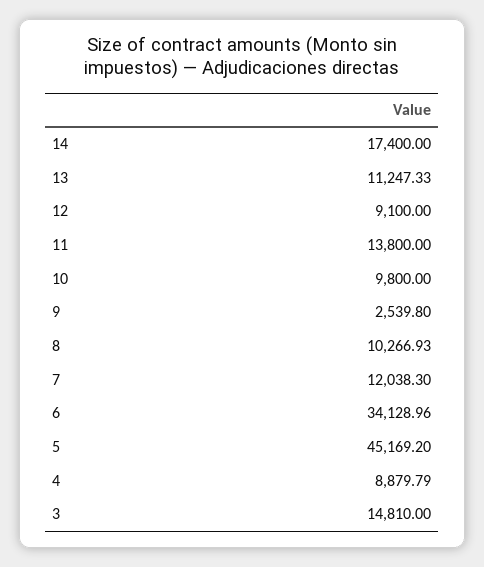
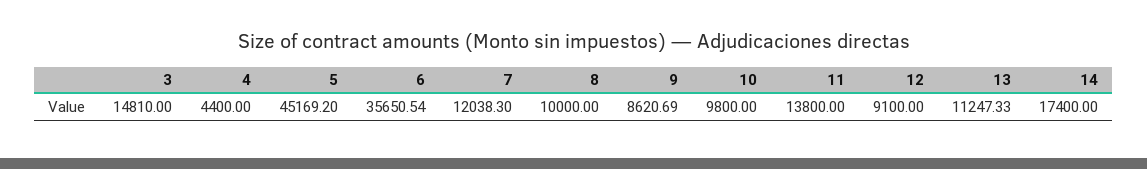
  {
    "14": 17400,
    "13": 11247.33,
    "12": 9100,
    "11": 13800,
    "10": 9800,
-   "9": 2539.8,
+   "9": 8620.69,
-   "8": 10266.93,
+   "8": 10000,
    "7": 12038.3,
-   "6": 34128.96,
+   "6": 35650.54,
    "5": 45169.2,
-   "4": 8879.79,
+   "4": 4400,
    "3": 14810
  }

